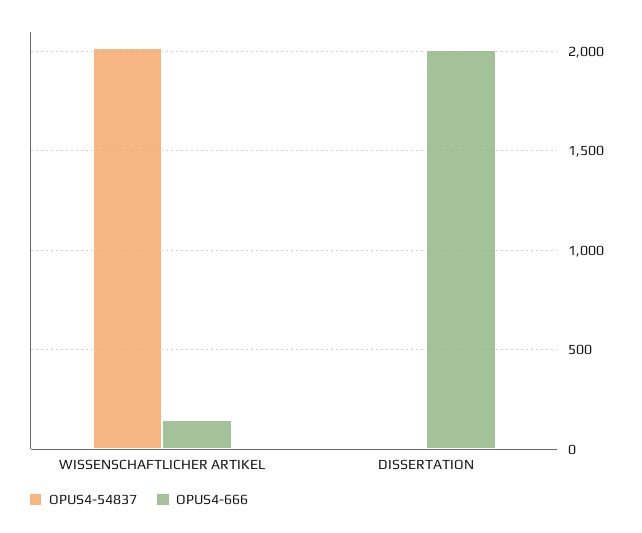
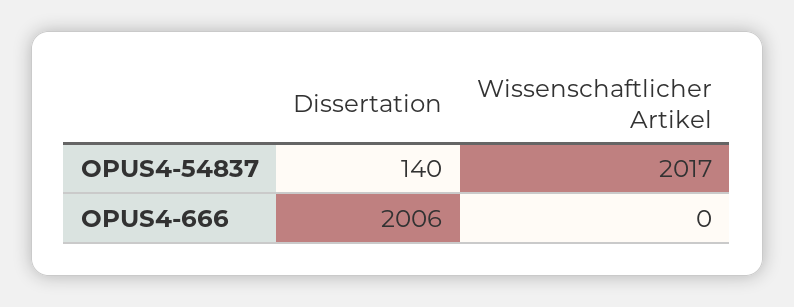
  {
    "OPUS4-54837": {
      "WISSENSCHAFTLICHER ARTIKEL": 2017,
-     "DISSERTATION": 0
+     "DISSERTATION": 140
    },
    "OPUS4-666": {
-     "WISSENSCHAFTLICHER ARTIKEL": 150,
+     "WISSENSCHAFTLICHER ARTIKEL": 0,
      "DISSERTATION": 2006
    }
  }

